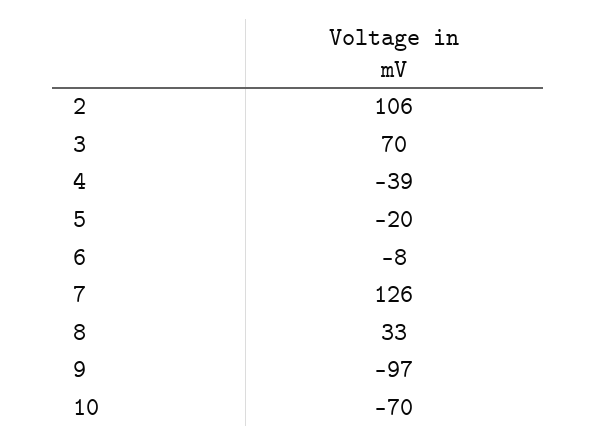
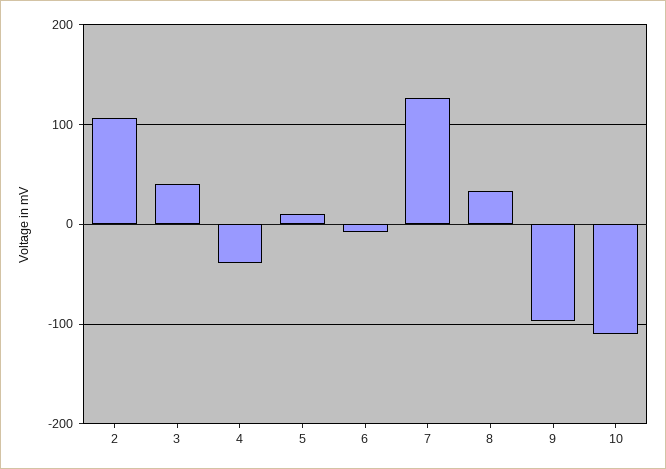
  {
    "2": 106,
-   "3": 70,
+   "3": 40,
    "4": -39,
-   "5": -20,
+   "5": 10,
    "6": -8,
    "7": 126,
    "8": 33,
    "9": -97,
-   "10": -70
+   "10": -110
  }

